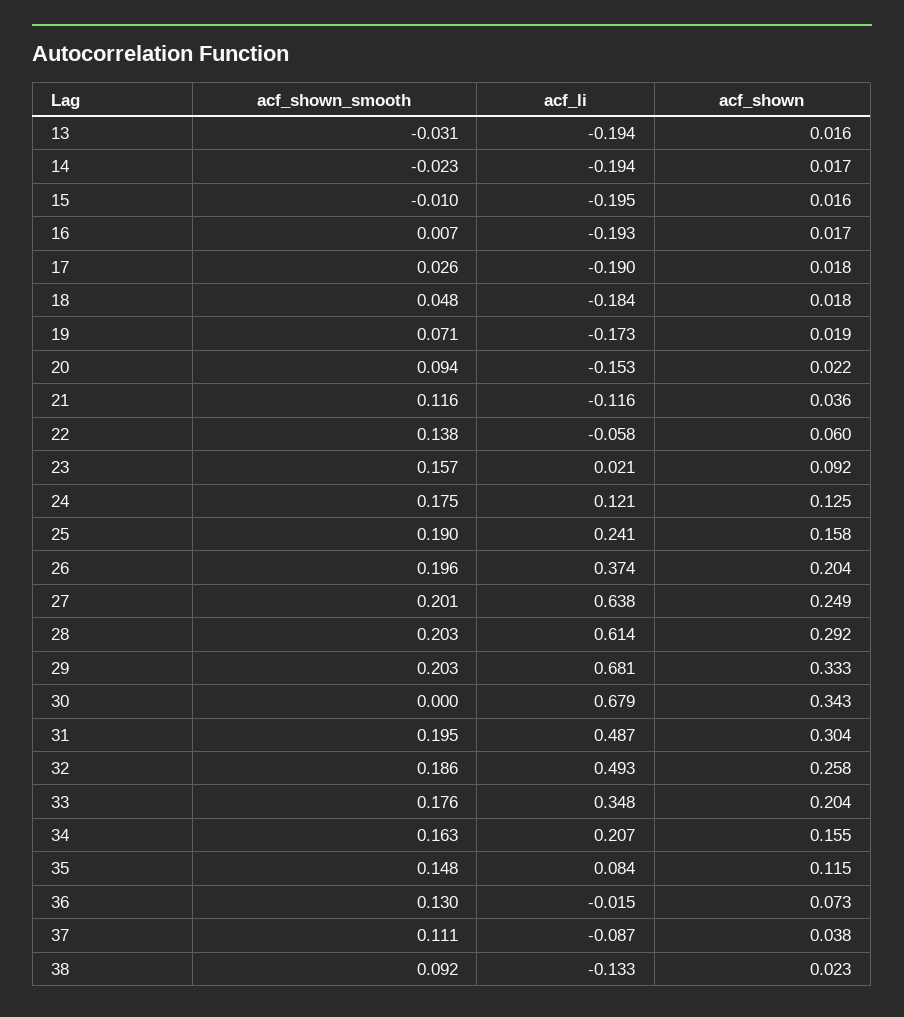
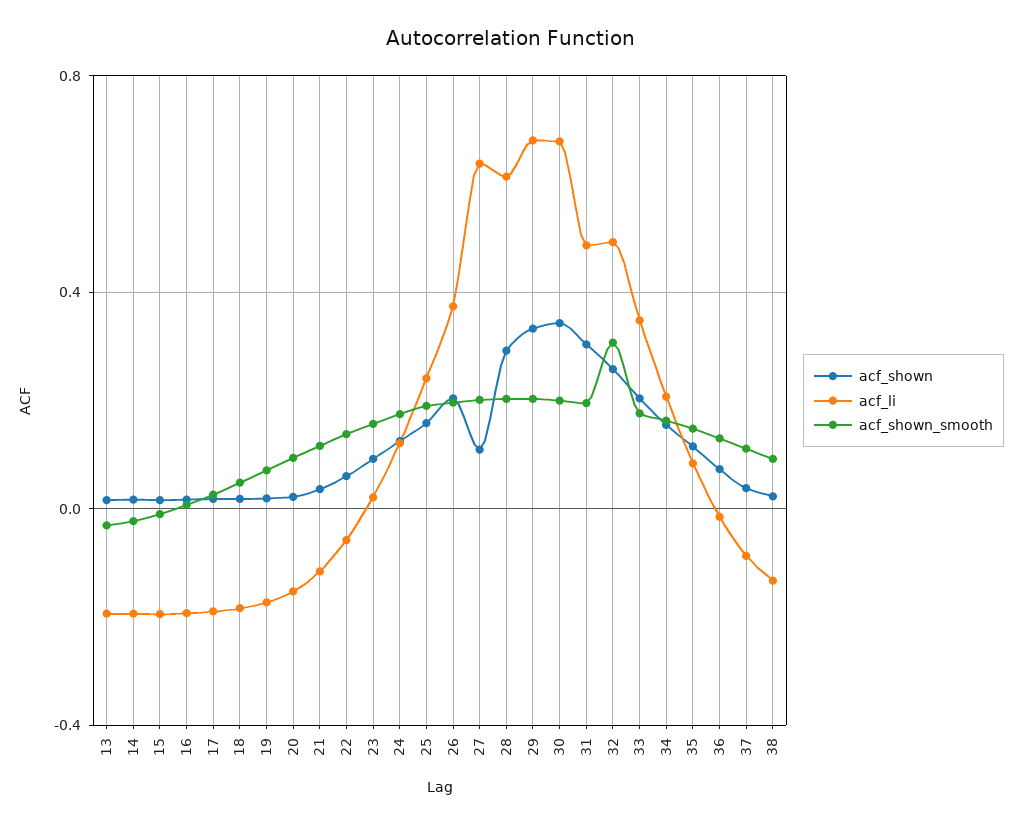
  {
    "acf_shown_smooth": {
      "13": -0.031,
      "14": -0.023,
      "15": -0.01,
      "16": 0.007,
      "17": 0.026,
      "18": 0.048,
      "19": 0.071,
      "20": 0.094,
      "21": 0.116,
      "22": 0.138,
      "23": 0.157,
      "24": 0.175,
      "25": 0.19,
      "26": 0.196,
      "27": 0.201,
      "28": 0.203,
      "29": 0.203,
-     "30": 0,
+     "30": 0.2,
      "31": 0.195,
-     "32": 0.186,
+     "32": 0.3,
      "33": 0.176,
      "34": 0.163,
      "35": 0.148,
      "36": 0.13,
      "37": 0.111,
      "38": 0.092
    },
    "acf_li": {
      "13": -0.194,
      "14": -0.194,
      "15": -0.195,
      "16": -0.193,
      "17": -0.19,
      "18": -0.184,
      "19": -0.173,
      "20": -0.153,
      "21": -0.116,
      "22": -0.058,
      "23": 0.021,
      "24": 0.121,
      "25": 0.241,
      "26": 0.374,
      "27": 0.638,
      "28": 0.614,
      "29": 0.681,
      "30": 0.679,
      "31": 0.487,
      "32": 0.493,
      "33": 0.348,
      "34": 0.207,
      "35": 0.084,
      "36": -0.015,
      "37": -0.087,
      "38": -0.133
    },
    "acf_shown": {
      "13": 0.016,
      "14": 0.017,
      "15": 0.016,
      "16": 0.017,
      "17": 0.018,
      "18": 0.018,
      "19": 0.019,
      "20": 0.022,
      "21": 0.036,
      "22": 0.06,
      "23": 0.092,
      "24": 0.125,
      "25": 0.158,
      "26": 0.204,
-     "27": 0.249,
+     "27": 0.1,
      "28": 0.292,
      "29": 0.333,
      "30": 0.343,
      "31": 0.304,
      "32": 0.258,
      "33": 0.204,
      "34": 0.155,
      "35": 0.115,
      "36": 0.073,
      "37": 0.038,
      "38": 0.023
    }
  }

